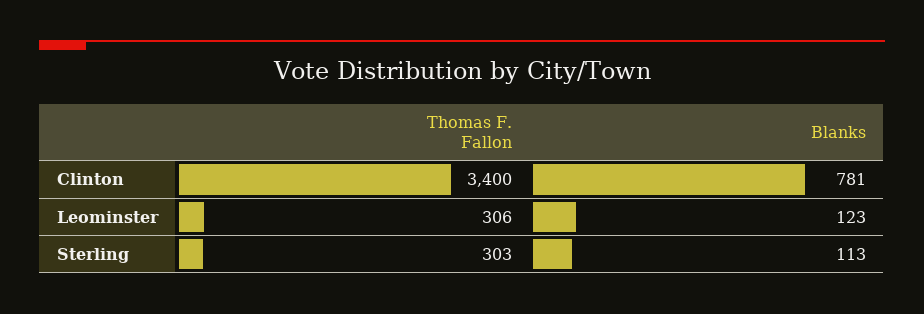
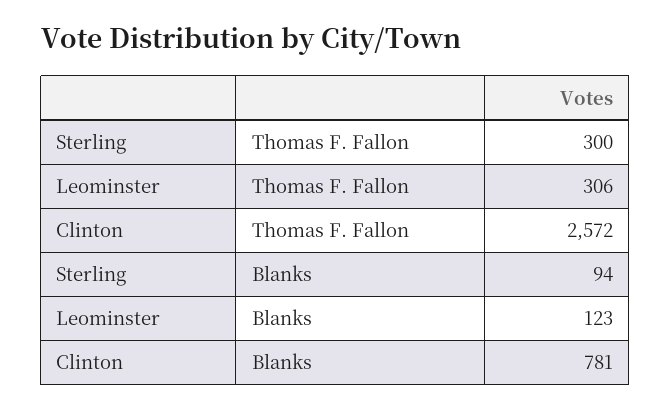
  {
    "Thomas F. Fallon": {
-     "Clinton": 3400,
+     "Clinton": 2572,
      "Leominster": 306,
-     "Sterling": 303
+     "Sterling": 300
    },
    "Blanks": {
      "Clinton": 781,
      "Leominster": 123,
-     "Sterling": 113
+     "Sterling": 94
    }
  }

